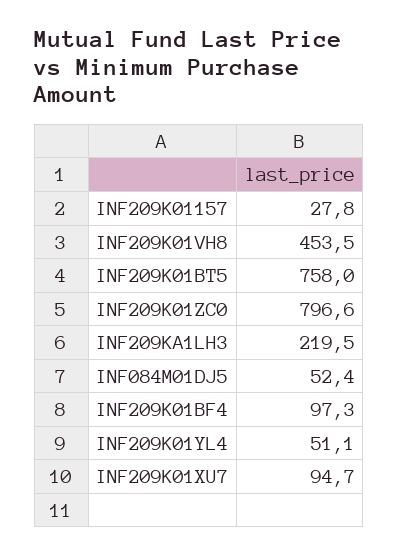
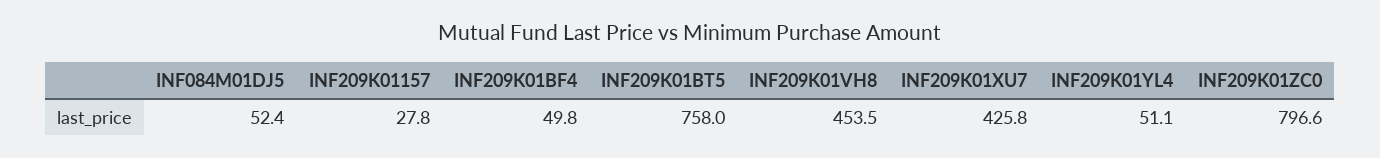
  {
    "INF209K01157": 27.8,
    "INF209K01VH8": 453.5,
    "INF209K01BT5": 758,
    "INF209K01ZC0": 796.6,
-   "INF209KA1LH3": 219.5,
    "INF084M01DJ5": 52.4,
-   "INF209K01BF4": 97.3,
+   "INF209K01BF4": 49.8,
    "INF209K01YL4": 51.1,
-   "INF209K01XU7": 94.7
+   "INF209K01XU7": 425.8
  }

